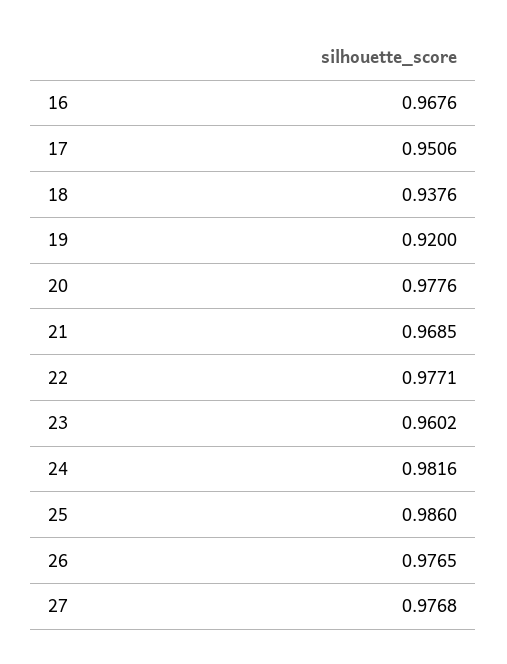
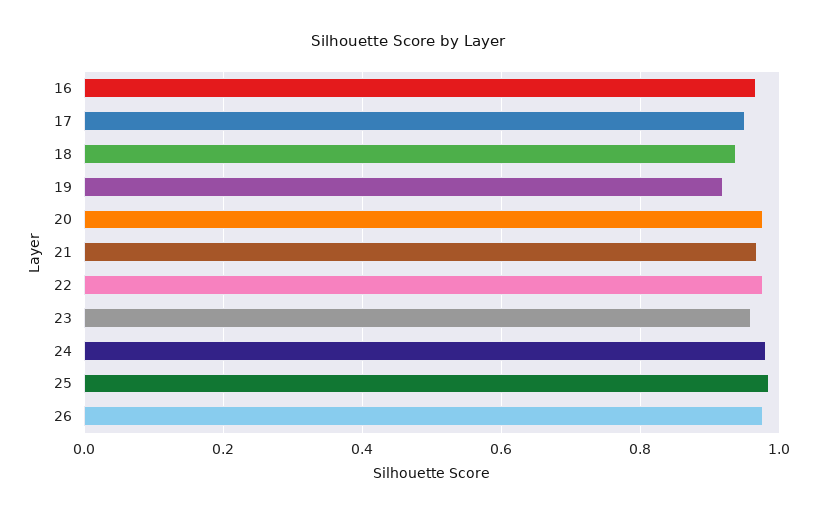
  {
    "16": 0.9676,
    "17": 0.9506,
    "18": 0.9376,
    "19": 0.92,
    "20": 0.9776,
    "21": 0.9685,
    "22": 0.9771,
    "23": 0.9602,
    "24": 0.9816,
    "25": 0.986,
-   "26": 0.9765,
+   "26": 0.9765
-   "27": 0.9768
  }

